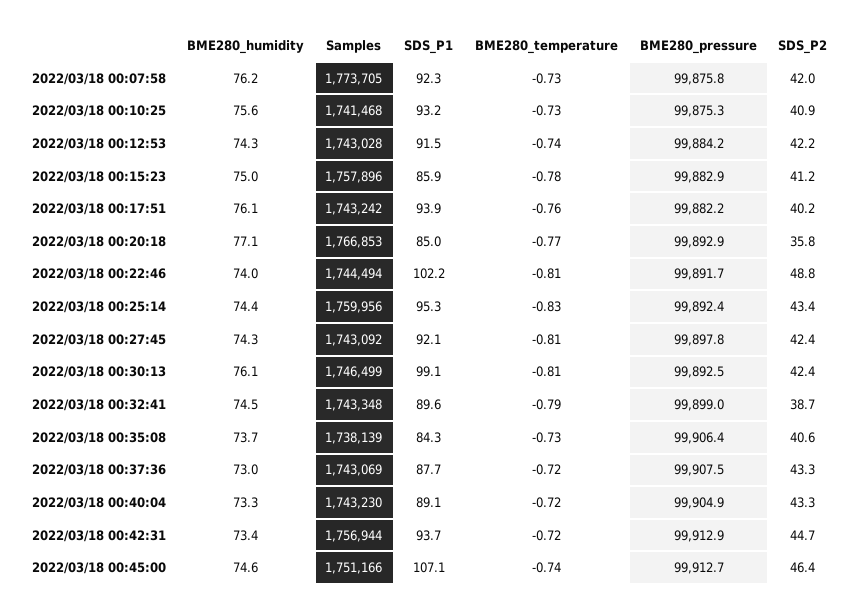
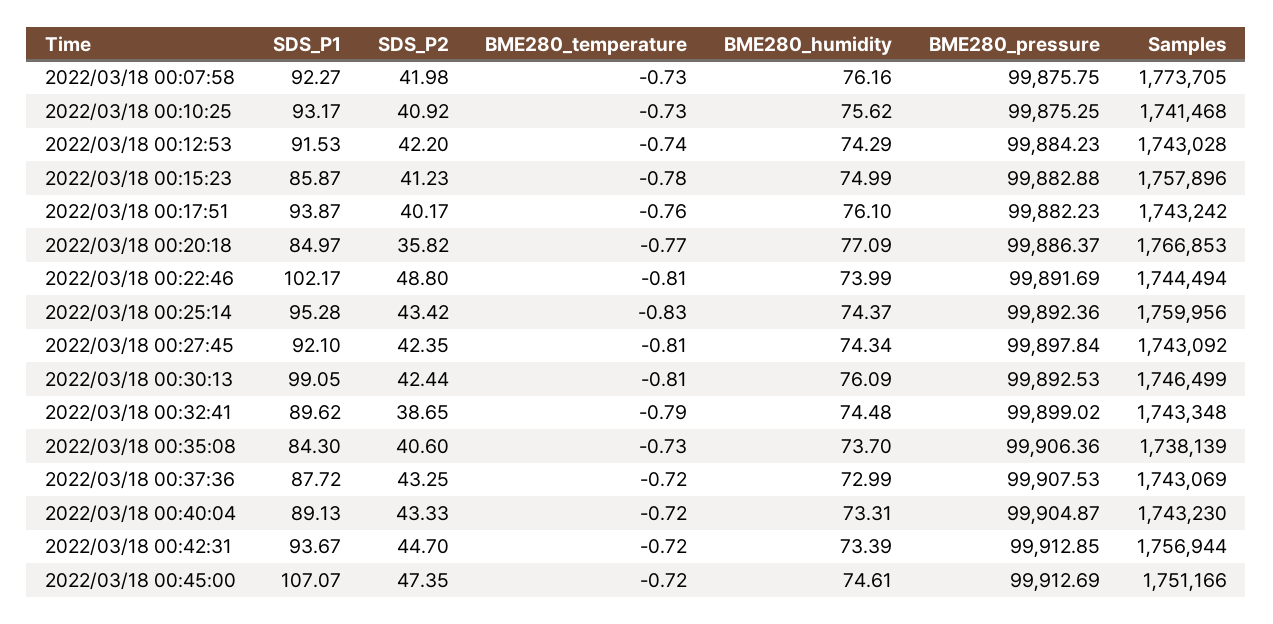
  {
    "BME280_humidity": {
      "2022/03/18 00:07:58": 76.16,
      "2022/03/18 00:10:25": 75.62,
      "2022/03/18 00:12:53": 74.29,
      "2022/03/18 00:15:23": 74.99,
      "2022/03/18 00:17:51": 76.1,
      "2022/03/18 00:20:18": 77.09,
      "2022/03/18 00:22:46": 73.99,
      "2022/03/18 00:25:14": 74.37,
      "2022/03/18 00:27:45": 74.34,
      "2022/03/18 00:30:13": 76.09,
      "2022/03/18 00:32:41": 74.48,
      "2022/03/18 00:35:08": 73.7,
      "2022/03/18 00:37:36": 72.99,
      "2022/03/18 00:40:04": 73.31,
      "2022/03/18 00:42:31": 73.39,
      "2022/03/18 00:45:00": 74.61
    },
    "Samples": {
      "2022/03/18 00:07:58": 1773705,
      "2022/03/18 00:10:25": 1741468,
      "2022/03/18 00:12:53": 1743028,
      "2022/03/18 00:15:23": 1757896,
      "2022/03/18 00:17:51": 1743242,
      "2022/03/18 00:20:18": 1766853,
      "2022/03/18 00:22:46": 1744494,
      "2022/03/18 00:25:14": 1759956,
      "2022/03/18 00:27:45": 1743092,
      "2022/03/18 00:30:13": 1746499,
      "2022/03/18 00:32:41": 1743348,
      "2022/03/18 00:35:08": 1738139,
      "2022/03/18 00:37:36": 1743069,
      "2022/03/18 00:40:04": 1743230,
      "2022/03/18 00:42:31": 1756944,
      "2022/03/18 00:45:00": 1751166
    },
    "SDS_P1": {
      "2022/03/18 00:07:58": 92.27,
      "2022/03/18 00:10:25": 93.17,
      "2022/03/18 00:12:53": 91.53,
      "2022/03/18 00:15:23": 85.87,
      "2022/03/18 00:17:51": 93.87,
      "2022/03/18 00:20:18": 84.97,
      "2022/03/18 00:22:46": 102.17,
      "2022/03/18 00:25:14": 95.28,
      "2022/03/18 00:27:45": 92.1,
      "2022/03/18 00:30:13": 99.05,
      "2022/03/18 00:32:41": 89.62,
      "2022/03/18 00:35:08": 84.3,
      "2022/03/18 00:37:36": 87.72,
      "2022/03/18 00:40:04": 89.13,
      "2022/03/18 00:42:31": 93.67,
      "2022/03/18 00:45:00": 107.07
    },
    "BME280_temperature": {
      "2022/03/18 00:07:58": -0.73,
      "2022/03/18 00:10:25": -0.73,
      "2022/03/18 00:12:53": -0.74,
      "2022/03/18 00:15:23": -0.78,
      "2022/03/18 00:17:51": -0.76,
      "2022/03/18 00:20:18": -0.77,
      "2022/03/18 00:22:46": -0.81,
      "2022/03/18 00:25:14": -0.83,
      "2022/03/18 00:27:45": -0.81,
      "2022/03/18 00:30:13": -0.81,
      "2022/03/18 00:32:41": -0.79,
      "2022/03/18 00:35:08": -0.73,
      "2022/03/18 00:37:36": -0.72,
      "2022/03/18 00:40:04": -0.72,
      "2022/03/18 00:42:31": -0.72,
-     "2022/03/18 00:45:00": -0.74
+     "2022/03/18 00:45:00": -0.72
    },
    "BME280_pressure": {
      "2022/03/18 00:07:58": 99875.75,
      "2022/03/18 00:10:25": 99875.25,
      "2022/03/18 00:12:53": 99884.23,
      "2022/03/18 00:15:23": 99882.88,
      "2022/03/18 00:17:51": 99882.23,
-     "2022/03/18 00:20:18": 99892.9,
+     "2022/03/18 00:20:18": 99886.37,
      "2022/03/18 00:22:46": 99891.69,
      "2022/03/18 00:25:14": 99892.36,
      "2022/03/18 00:27:45": 99897.84,
      "2022/03/18 00:30:13": 99892.53,
      "2022/03/18 00:32:41": 99899.02,
      "2022/03/18 00:35:08": 99906.36,
      "2022/03/18 00:37:36": 99907.53,
      "2022/03/18 00:40:04": 99904.87,
      "2022/03/18 00:42:31": 99912.85,
      "2022/03/18 00:45:00": 99912.69
    },
    "SDS_P2": {
      "2022/03/18 00:07:58": 41.98,
      "2022/03/18 00:10:25": 40.92,
      "2022/03/18 00:12:53": 42.2,
      "2022/03/18 00:15:23": 41.23,
      "2022/03/18 00:17:51": 40.17,
      "2022/03/18 00:20:18": 35.82,
      "2022/03/18 00:22:46": 48.8,
      "2022/03/18 00:25:14": 43.42,
      "2022/03/18 00:27:45": 42.35,
      "2022/03/18 00:30:13": 42.44,
      "2022/03/18 00:32:41": 38.65,
      "2022/03/18 00:35:08": 40.6,
      "2022/03/18 00:37:36": 43.25,
      "2022/03/18 00:40:04": 43.33,
      "2022/03/18 00:42:31": 44.7,
-     "2022/03/18 00:45:00": 46.4
+     "2022/03/18 00:45:00": 47.35
    }
  }

